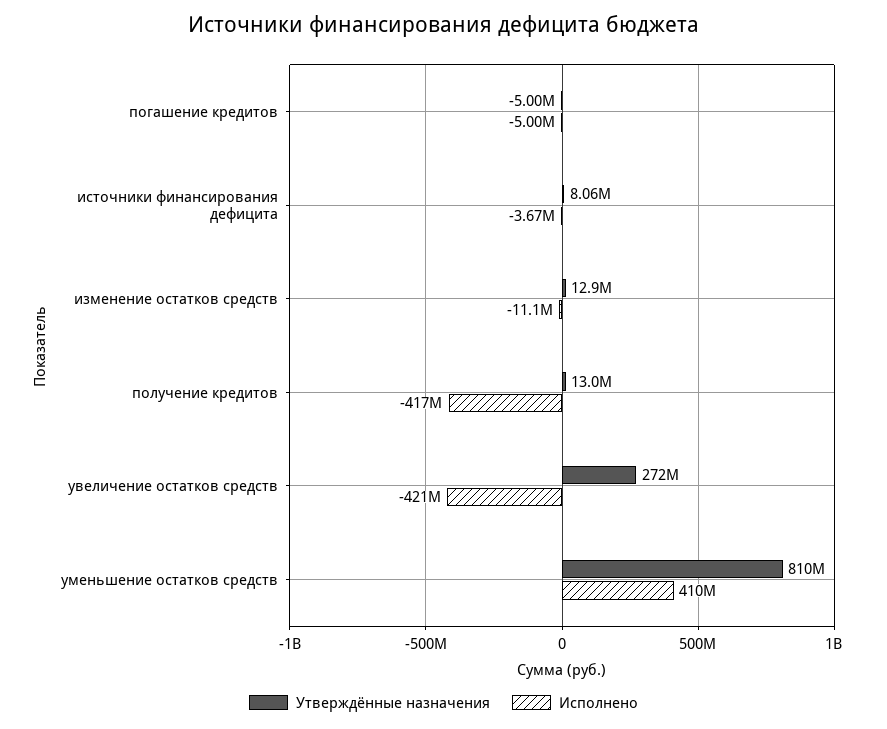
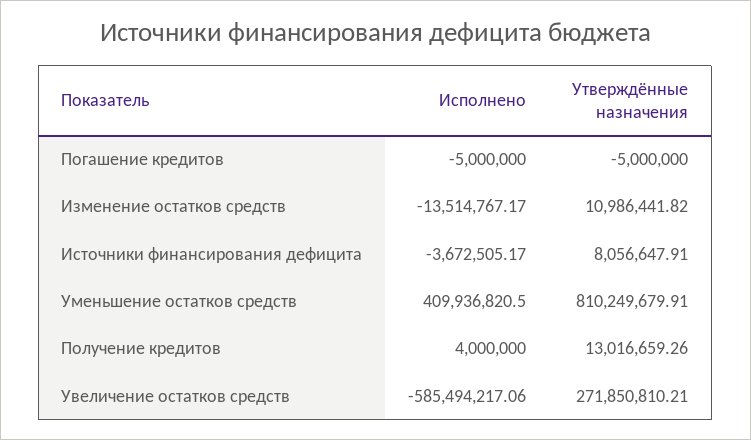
  {
    "Утверждённые назначения": {
      "погашение кредитов": -5000000,
      "источники финансирования дефицита": 8056647.91,
-     "изменение остатков средств": 12900000,
+     "изменение остатков средств": 10986441.82,
      "получение кредитов": 13016659.26,
      "увеличение остатков средств": 271850810.21,
      "уменьшение остатков средств": 810249679.91
    },
    "Исполнено": {
      "погашение кредитов": -5000000,
      "источники финансирования дефицита": -3672505.17,
-     "изменение остатков средств": -11100000,
+     "изменение остатков средств": -13514767.17,
-     "получение кредитов": -417000000,
+     "получение кредитов": 4000000,
-     "увеличение остатков средств": -421000000,
+     "увеличение остатков средств": -585494217.06,
      "уменьшение остатков средств": 409936820.5
    }
  }

